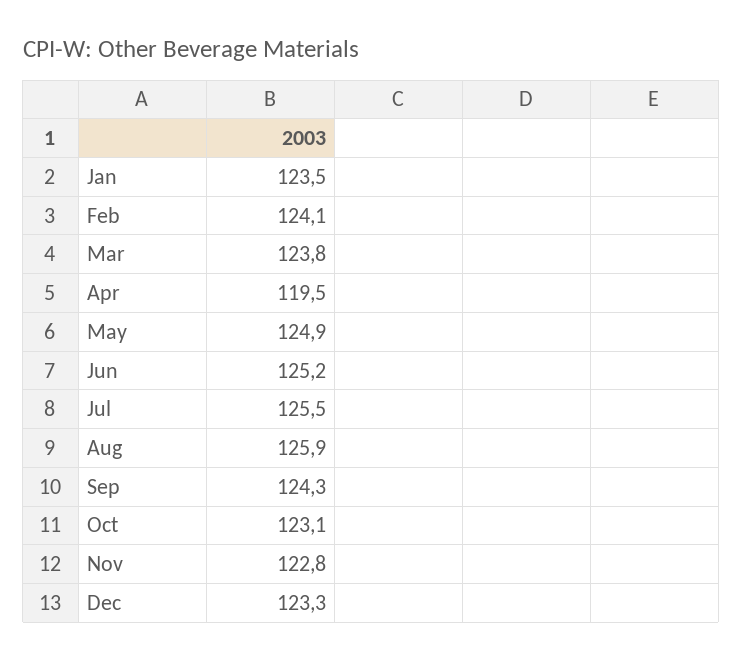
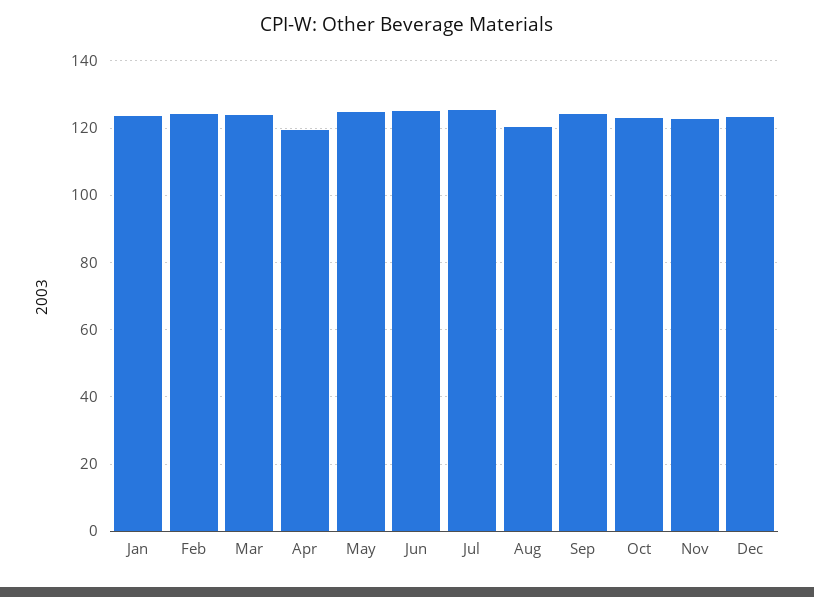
  {
    "Jan": 123.5,
    "Feb": 124.1,
    "Mar": 123.8,
    "Apr": 119.5,
    "May": 124.9,
    "Jun": 125.2,
    "Jul": 125.5,
-   "Aug": 125.9,
+   "Aug": 120,
    "Sep": 124.3,
    "Oct": 123.1,
    "Nov": 122.8,
    "Dec": 123.3
  }

